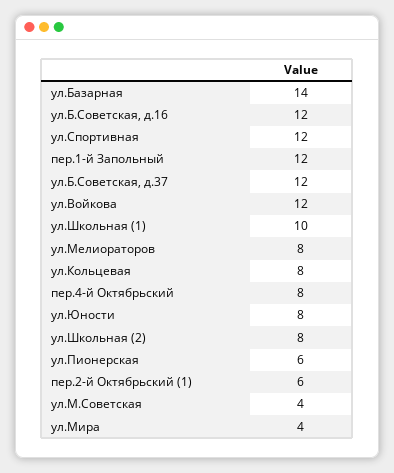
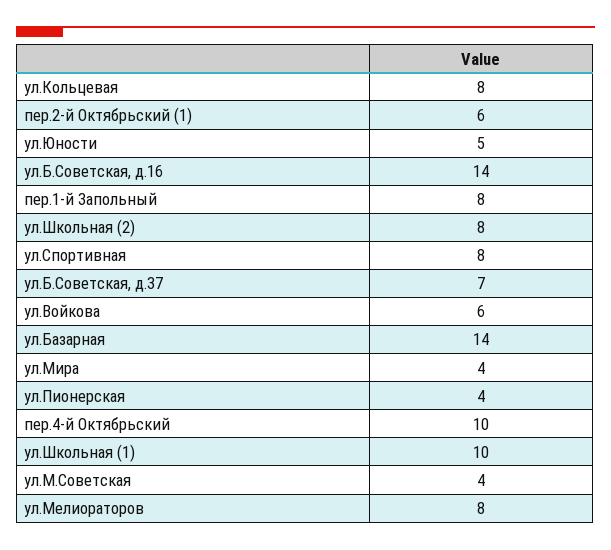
  {
    "ул.Базарная": 14,
-   "ул.Б.Советская, д.16": 12,
+   "ул.Б.Советская, д.16": 14,
-   "ул.Спортивная": 12,
+   "ул.Спортивная": 8,
-   "пер.1-й Запольный": 12,
+   "пер.1-й Запольный": 8,
-   "ул.Б.Советская, д.37": 12,
+   "ул.Б.Советская, д.37": 7,
-   "ул.Войкова": 12,
+   "ул.Войкова": 6,
    "ул.Школьная (1)": 10,
    "ул.Мелиораторов": 8,
    "ул.Кольцевая": 8,
-   "пер.4-й Октябрьский": 8,
+   "пер.4-й Октябрьский": 10,
-   "ул.Юности": 8,
+   "ул.Юности": 5,
    "ул.Школьная (2)": 8,
-   "ул.Пионерская": 6,
+   "ул.Пионерская": 4,
    "пер.2-й Октябрьский (1)": 6,
    "ул.М.Советская": 4,
    "ул.Мира": 4
  }

